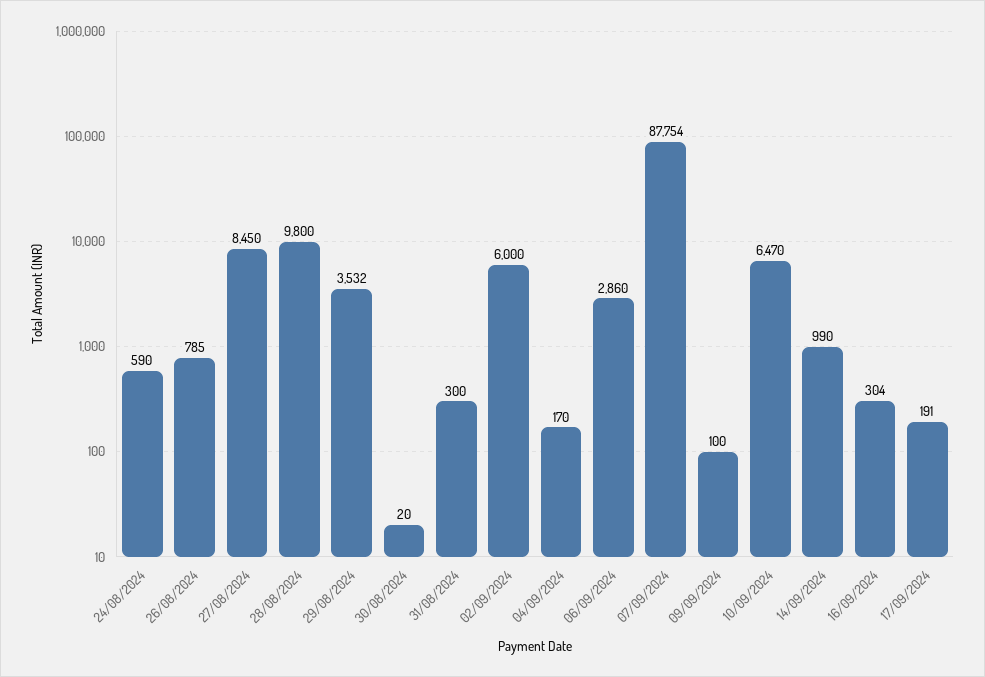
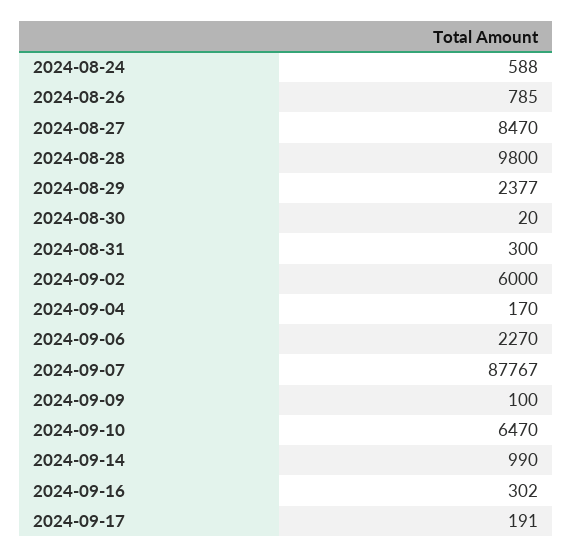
  {
-   "24/08/2024": 590,
+   "24/08/2024": 588,
    "26/08/2024": 785,
-   "27/08/2024": 8450,
+   "27/08/2024": 8470,
    "28/08/2024": 9800,
-   "29/08/2024": 3532,
+   "29/08/2024": 2377,
    "30/08/2024": 20,
    "31/08/2024": 300,
    "02/09/2024": 6000,
    "04/09/2024": 170,
-   "06/09/2024": 2860,
+   "06/09/2024": 2270,
-   "07/09/2024": 87754,
+   "07/09/2024": 87767,
    "09/09/2024": 100,
    "10/09/2024": 6470,
    "14/09/2024": 990,
-   "16/09/2024": 304,
+   "16/09/2024": 302,
    "17/09/2024": 191
  }

